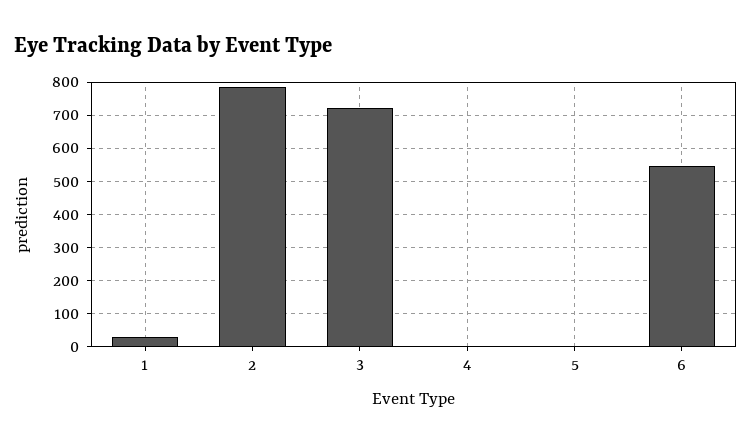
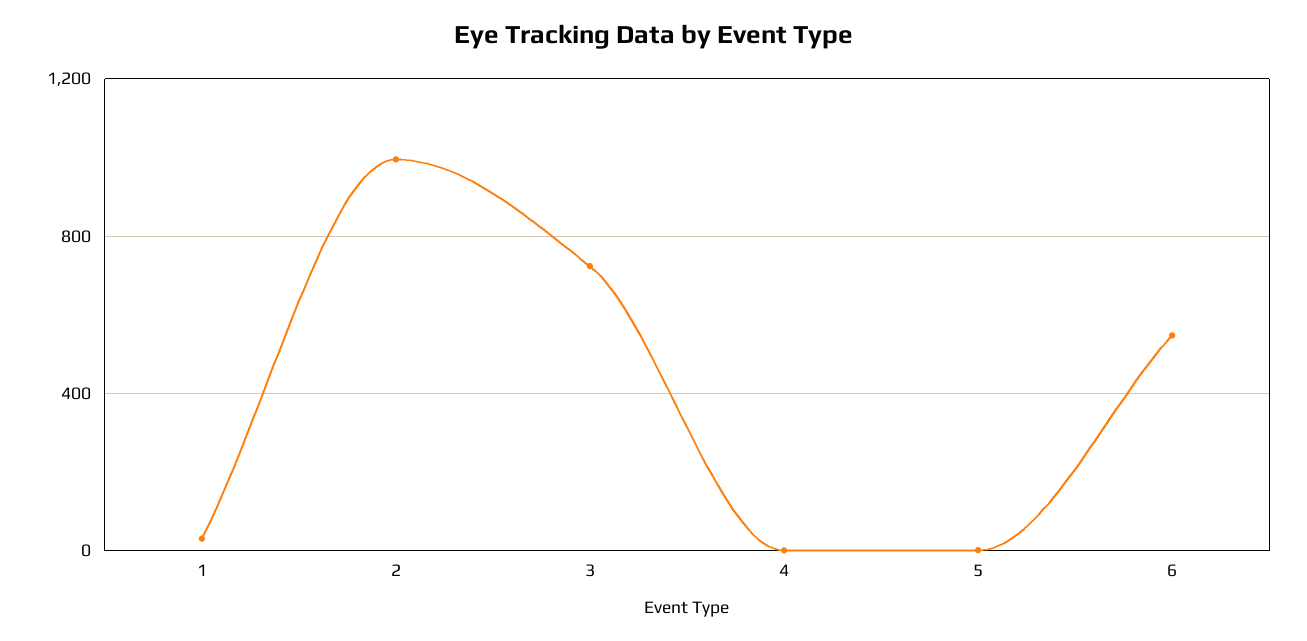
  {
    "1": 40,
-   "2": 780,
+   "2": 1000,
    "3": 720,
    "4": 0,
    "5": 0,
    "6": 540
  }

